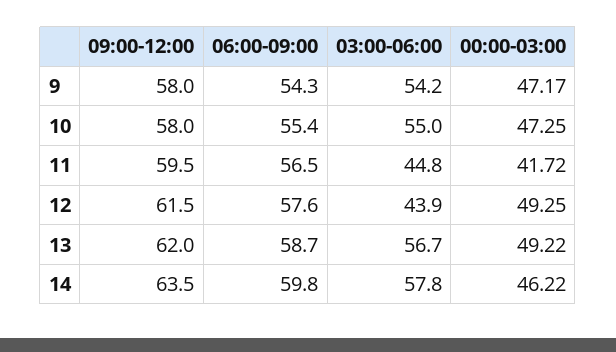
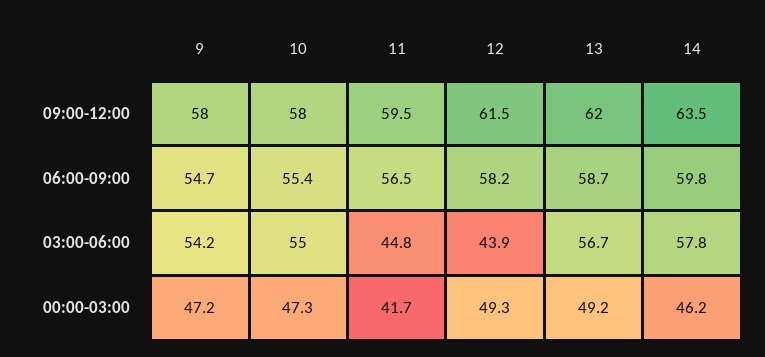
  {
    "09:00-12:00": {
      "9": 58,
      "10": 58,
      "11": 59.5,
      "12": 61.5,
      "13": 62,
      "14": 63.5
    },
    "06:00-09:00": {
-     "9": 54.3,
+     "9": 54.7,
      "10": 55.4,
      "11": 56.5,
-     "12": 57.6,
+     "12": 58.2,
      "13": 58.7,
      "14": 59.8
    },
    "03:00-06:00": {
      "9": 54.2,
      "10": 55,
      "11": 44.8,
      "12": 43.9,
      "13": 56.7,
      "14": 57.8
    },
    "00:00-03:00": {
      "9": 47.17,
      "10": 47.25,
      "11": 41.72,
      "12": 49.25,
      "13": 49.22,
      "14": 46.22
    }
  }

